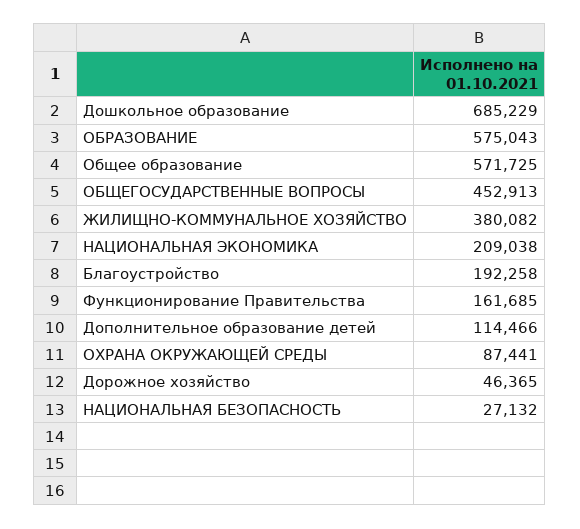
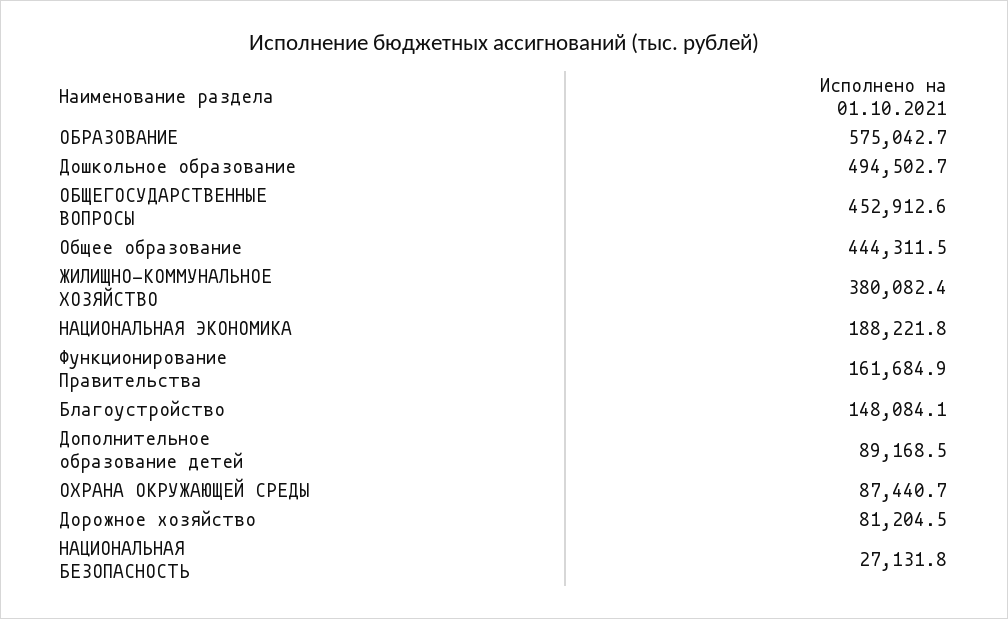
  {
-   "Дошкольное образование": 685229,
+   "Дошкольное образование": 494502.7,
    "ОБРАЗОВАНИЕ": 575042.7,
-   "Общее образование": 571725,
+   "Общее образование": 444311.5,
    "ОБЩЕГОСУДАРСТВЕННЫЕ ВОПРОСЫ": 452912.6,
    "ЖИЛИЩНО-КОММУНАЛЬНОЕ ХОЗЯЙСТВО": 380082.4,
-   "НАЦИОНАЛЬНАЯ ЭКОНОМИКА": 209038,
+   "НАЦИОНАЛЬНАЯ ЭКОНОМИКА": 188221.8,
-   "Благоустройство": 192258,
+   "Благоустройство": 148084.1,
    "Функционирование Правительства": 161684.9,
-   "Дополнительное образование детей": 114466,
+   "Дополнительное образование детей": 89168.5,
    "ОХРАНА ОКРУЖАЮЩЕЙ СРЕДЫ": 87440.7,
-   "Дорожное хозяйство": 46365,
+   "Дорожное хозяйство": 81204.5,
    "НАЦИОНАЛЬНАЯ БЕЗОПАСНОСТЬ": 27131.8
  }

